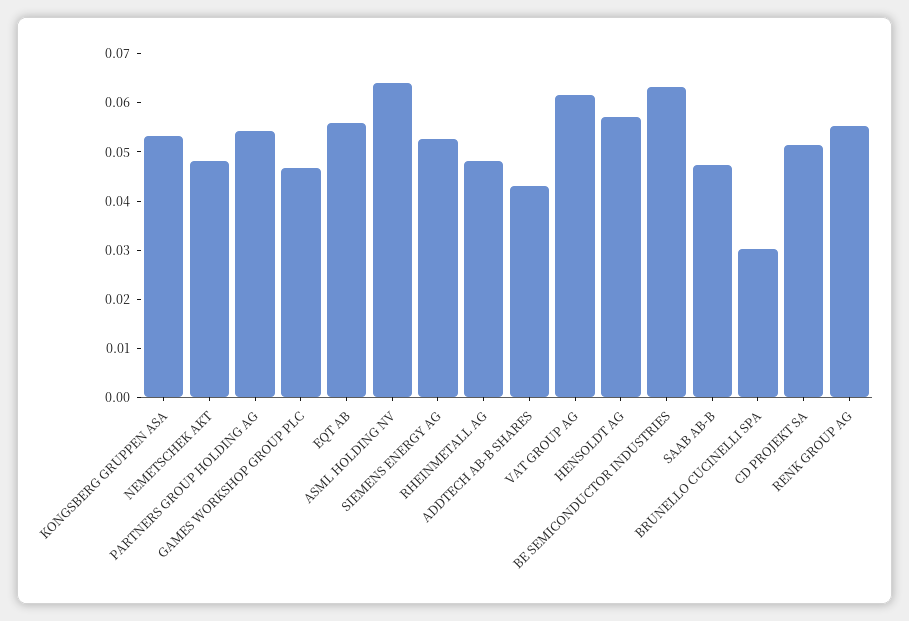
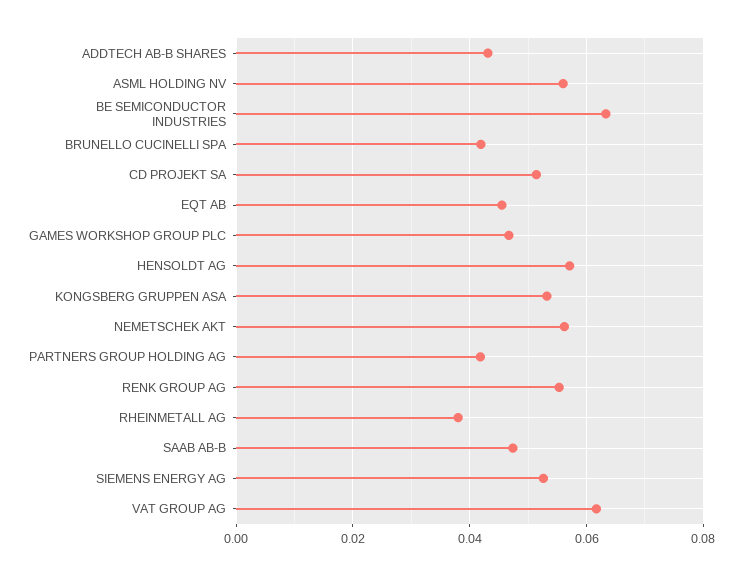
  {
    "KONGSBERG GRUPPEN ASA": 0.054,
-   "NEMETSCHEK AKT": 0.048,
+   "NEMETSCHEK AKT": 0.056,
-   "PARTNERS GROUP HOLDING AG": 0.054,
+   "PARTNERS GROUP HOLDING AG": 0.042,
    "GAMES WORKSHOP GROUP PLC": 0.046,
-   "EQT AB": 0.056,
+   "EQT AB": 0.046,
-   "ASML HOLDING NV": 0.064,
+   "ASML HOLDING NV": 0.056,
    "SIEMENS ENERGY AG": 0.052,
-   "RHEINMETALL AG": 0.048,
+   "RHEINMETALL AG": 0.038,
    "ADDTECH AB-B SHARES": 0.044,
    "VAT GROUP AG": 0.062,
    "HENSOLDT AG": 0.058,
    "BE SEMICONDUCTOR INDUSTRIES": 0.064,
    "SAAB AB-B": 0.048,
-   "BRUNELLO CUCINELLI SPA": 0.03,
+   "BRUNELLO CUCINELLI SPA": 0.042,
    "CD PROJEKT SA": 0.052,
    "RENK GROUP AG": 0.056
  }

